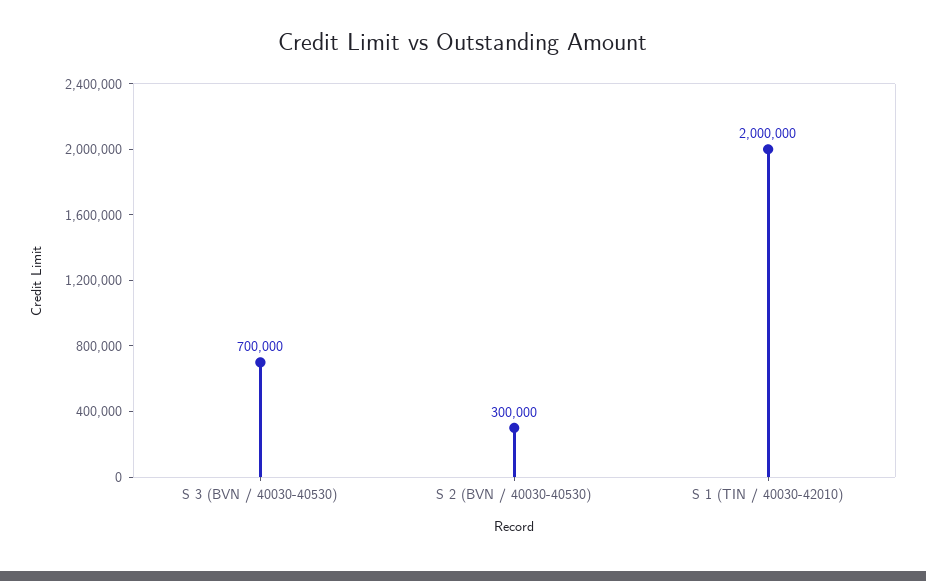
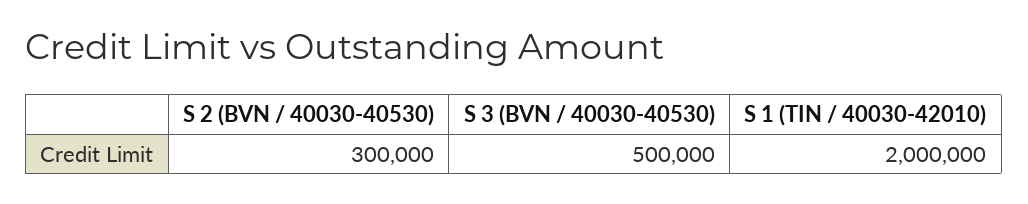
  {
-   "S 3 (BVN / 40030-40530)": 700000,
+   "S 3 (BVN / 40030-40530)": 500000,
    "S 2 (BVN / 40030-40530)": 300000,
    "S 1 (TIN / 40030-42010)": 2000000
  }

